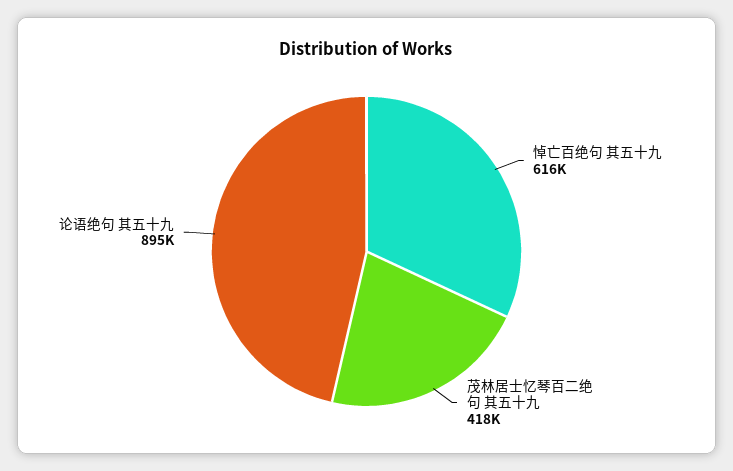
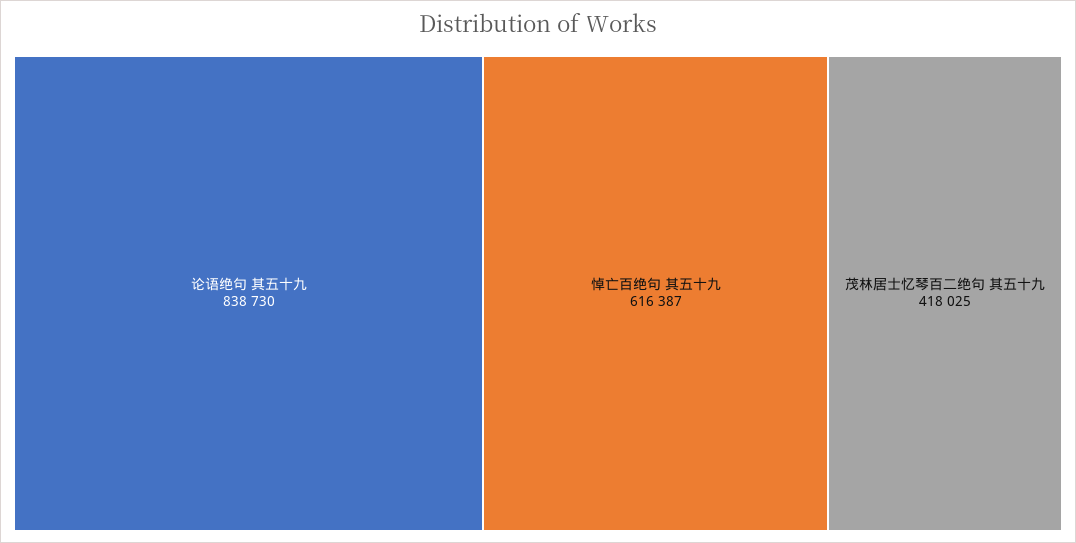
  {
    "悼亡百绝句 其五十九": 616387,
    "茂林居士忆琴百二绝句 其五十九": 418025,
-   "论语绝句 其五十九": 895000
+   "论语绝句 其五十九": 838730
  }

